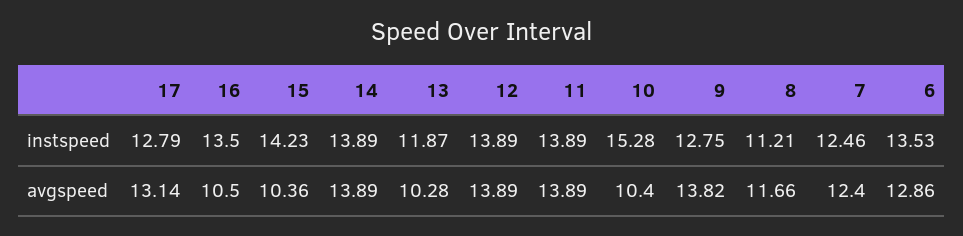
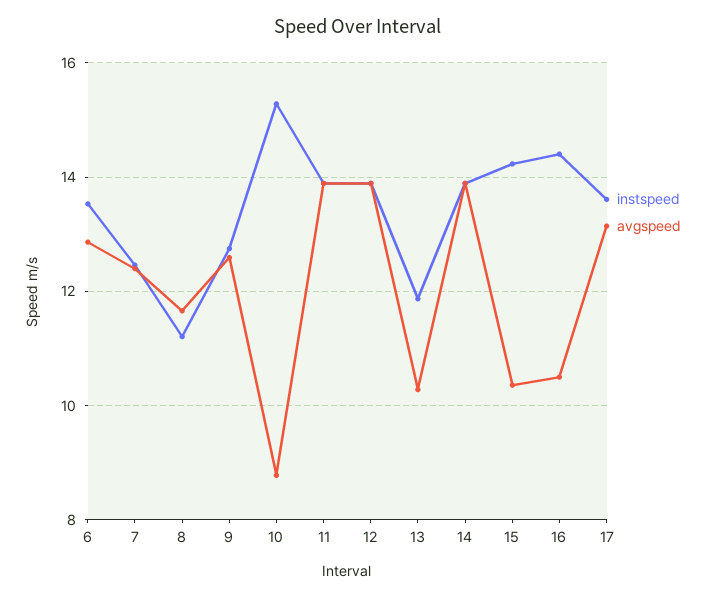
  {
    "instspeed": {
-     "17": 12.79,
+     "17": 13.6,
-     "16": 13.5,
+     "16": 14.4,
      "15": 14.23,
      "14": 13.89,
      "13": 11.87,
      "12": 13.89,
      "11": 13.89,
      "10": 15.28,
      "9": 12.75,
      "8": 11.21,
      "7": 12.46,
      "6": 13.53
    },
    "avgspeed": {
      "17": 13.14,
      "16": 10.5,
      "15": 10.36,
      "14": 13.89,
      "13": 10.28,
      "12": 13.89,
      "11": 13.89,
-     "10": 10.4,
+     "10": 8.8,
-     "9": 13.82,
+     "9": 12.6,
      "8": 11.66,
      "7": 12.4,
      "6": 12.86
    }
  }

